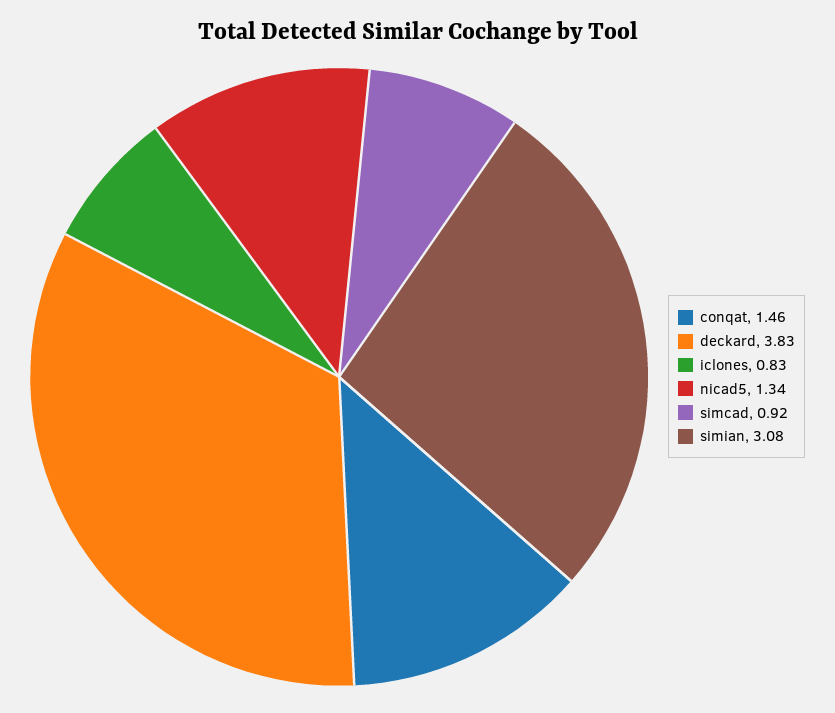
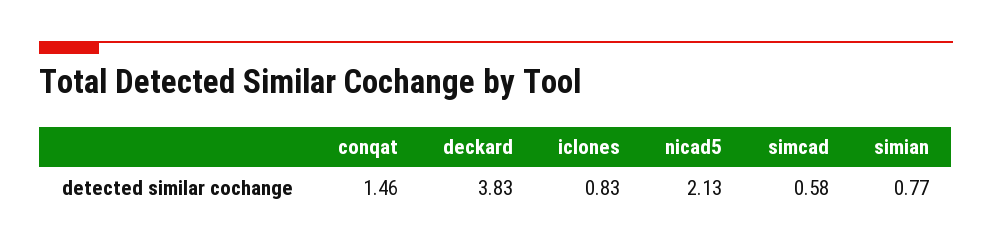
  {
    "conqat": 1.46,
    "deckard": 3.83,
    "iclones": 0.83,
-   "nicad5": 1.34,
+   "nicad5": 2.13,
-   "simcad": 0.92,
+   "simcad": 0.58,
-   "simian": 3.08
+   "simian": 0.77
  }

